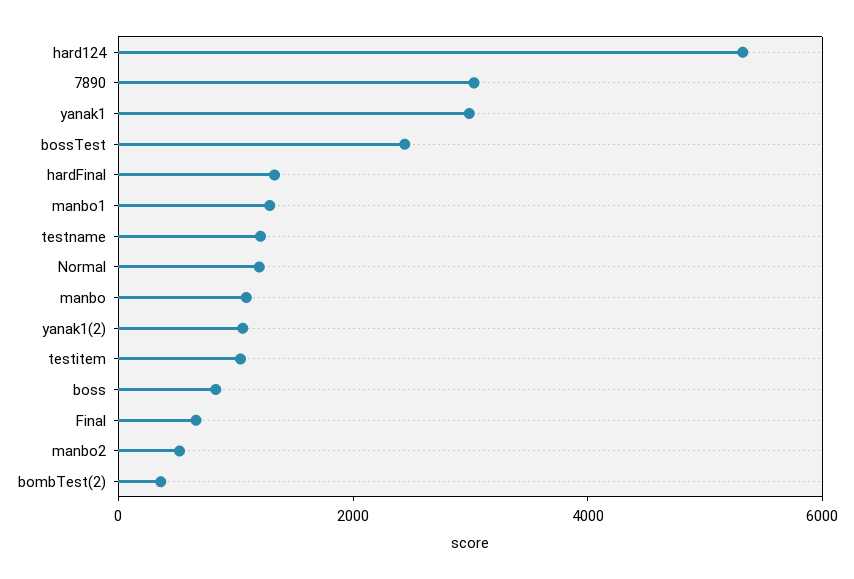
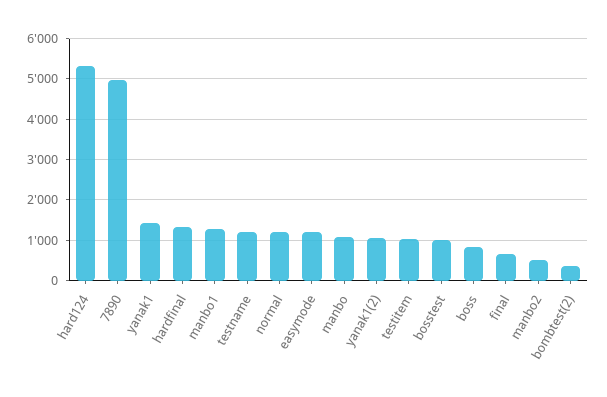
  {
    "hard124": 5400,
-   "7890": 3000,
+   "7890": 5000,
-   "yanak1": 3000,
+   "yanak1": 1400,
-   "bossTest": 2500,
+   "bossTest": 1000,
    "hardFinal": 1400,
    "manbo1": 1200,
    "testname": 1200,
    "Normal": 1200,
    "manbo": 1000,
    "yanak1(2)": 1000,
    "testitem": 1000,
    "boss": 800,
    "Final": 600,
    "manbo2": 600,
-   "bombTest(2)": 400
+   "bombTest(2)": 400,
+   "easymode": 1200
  }

